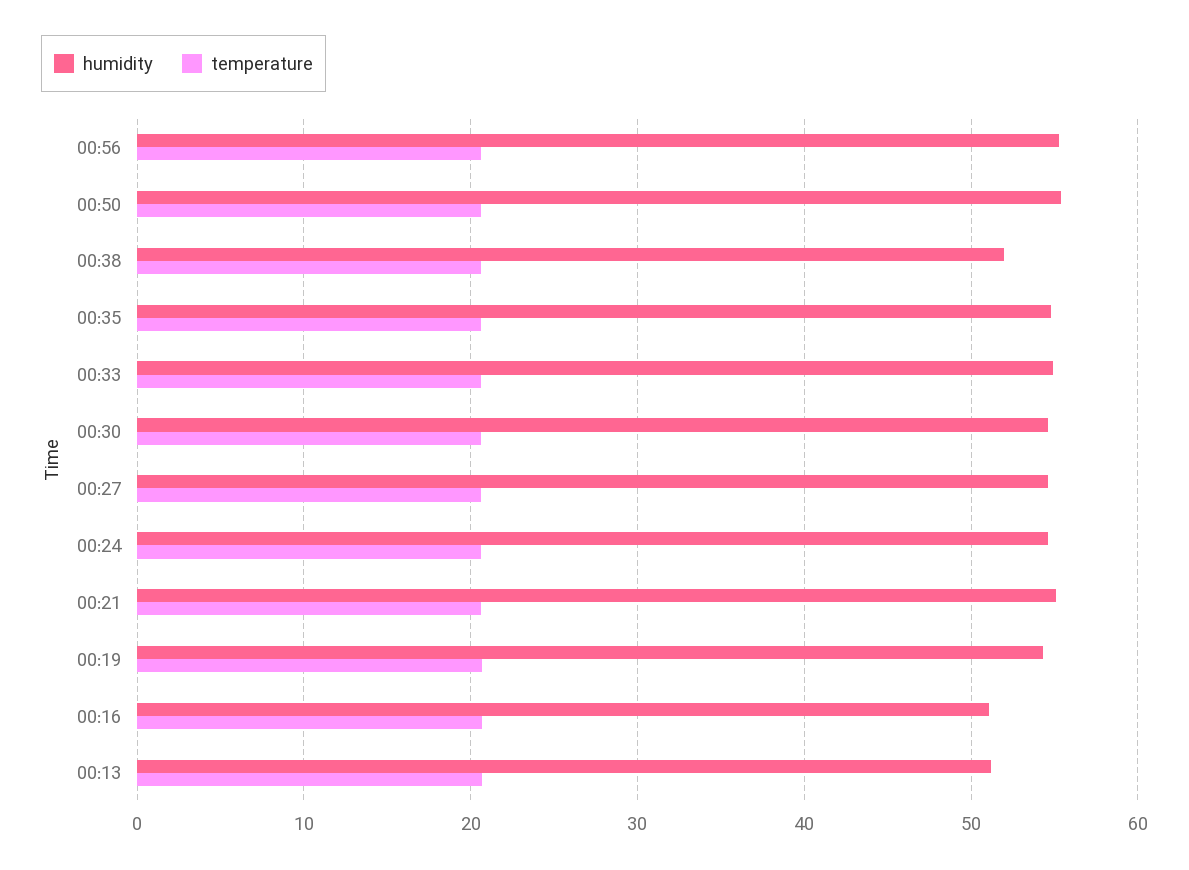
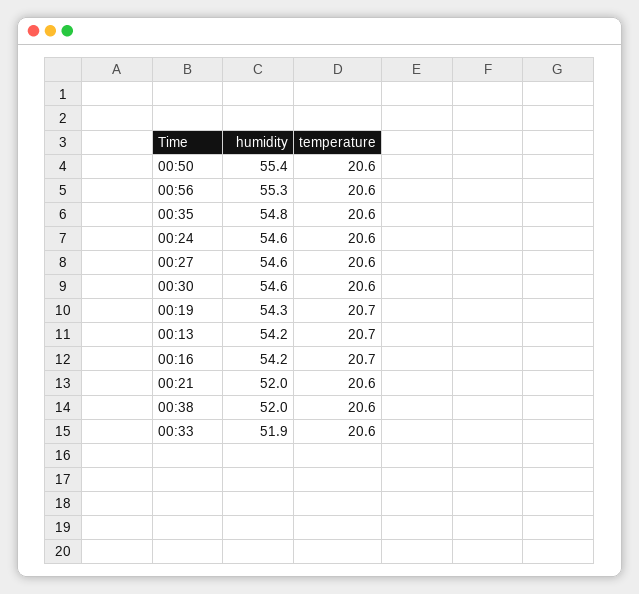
  {
    "humidity": {
      "00:56": 55.3,
      "00:50": 55.4,
      "00:38": 52,
      "00:35": 54.8,
-     "00:33": 55,
+     "00:33": 51.9,
      "00:30": 54.6,
      "00:27": 54.6,
      "00:24": 54.6,
-     "00:21": 55,
+     "00:21": 52,
      "00:19": 54.3,
-     "00:16": 51,
+     "00:16": 54.2,
-     "00:13": 51
+     "00:13": 54.2
    },
    "temperature": {
      "00:56": 20.6,
      "00:50": 20.6,
      "00:38": 20.6,
      "00:35": 20.6,
      "00:33": 20.6,
      "00:30": 20.6,
      "00:27": 20.6,
      "00:24": 20.6,
      "00:21": 20.6,
      "00:19": 20.7,
      "00:16": 20.7,
      "00:13": 20.7
    }
  }

